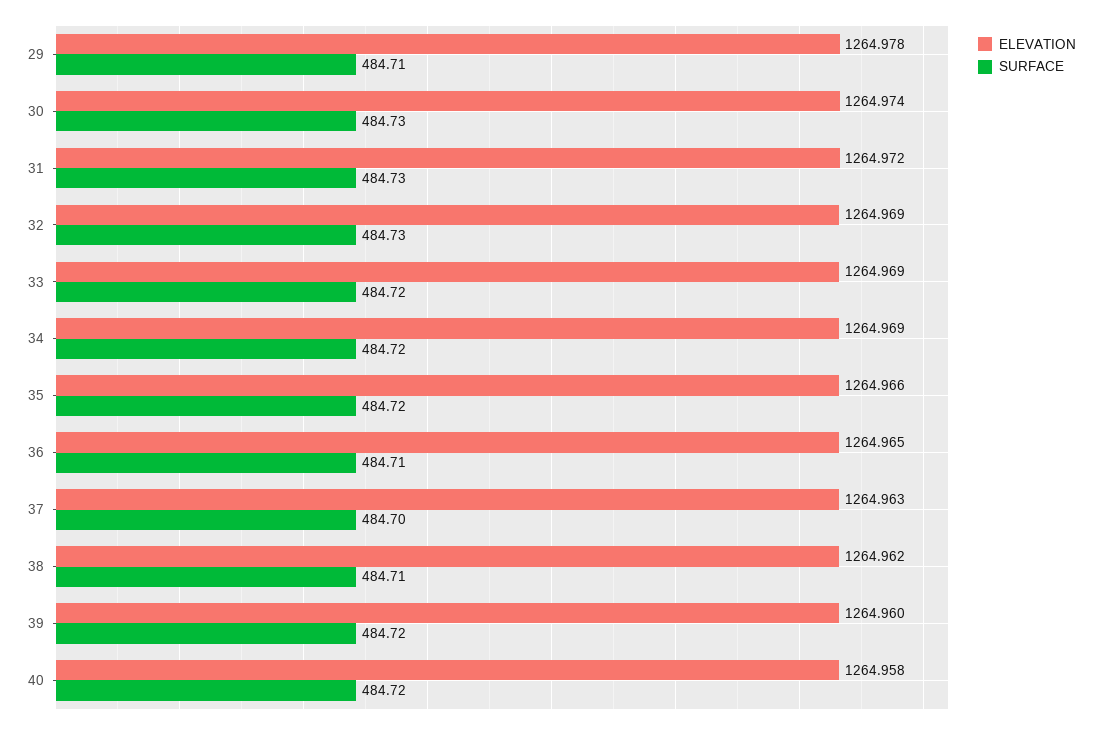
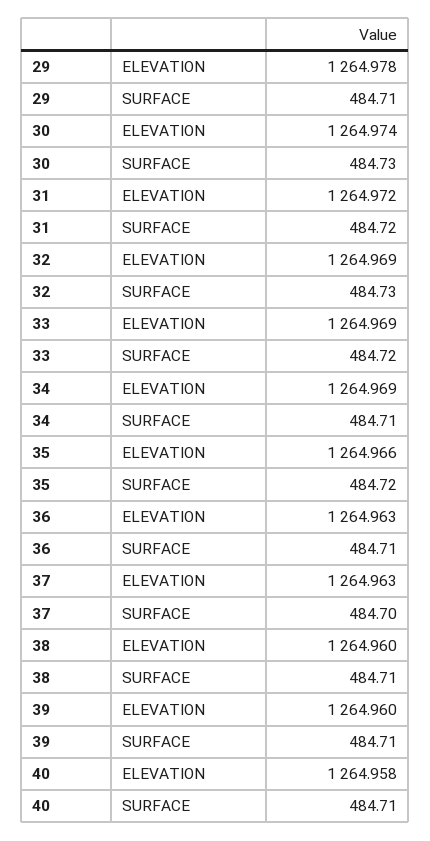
  {
    "ELEVATION": {
      "29": 1264.978,
      "30": 1264.974,
      "31": 1264.972,
      "32": 1264.969,
      "33": 1264.969,
      "34": 1264.969,
      "35": 1264.966,
-     "36": 1264.965,
+     "36": 1264.963,
      "37": 1264.963,
-     "38": 1264.962,
+     "38": 1264.96,
      "39": 1264.96,
      "40": 1264.958
    },
    "SURFACE": {
      "29": 484.71,
      "30": 484.73,
-     "31": 484.73,
+     "31": 484.72,
      "32": 484.73,
      "33": 484.72,
-     "34": 484.72,
+     "34": 484.71,
      "35": 484.72,
      "36": 484.71,
      "37": 484.7,
      "38": 484.71,
-     "39": 484.72,
+     "39": 484.71,
-     "40": 484.72
+     "40": 484.71
    }
  }

